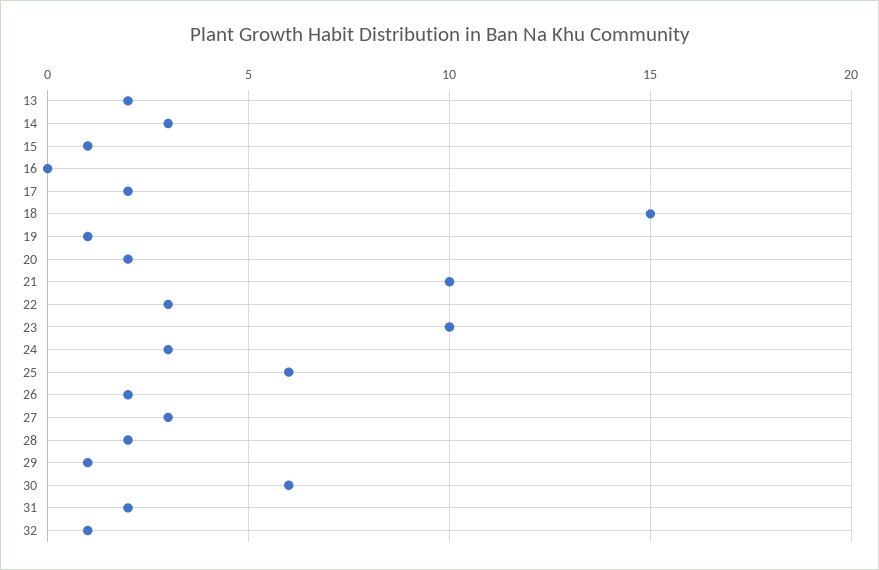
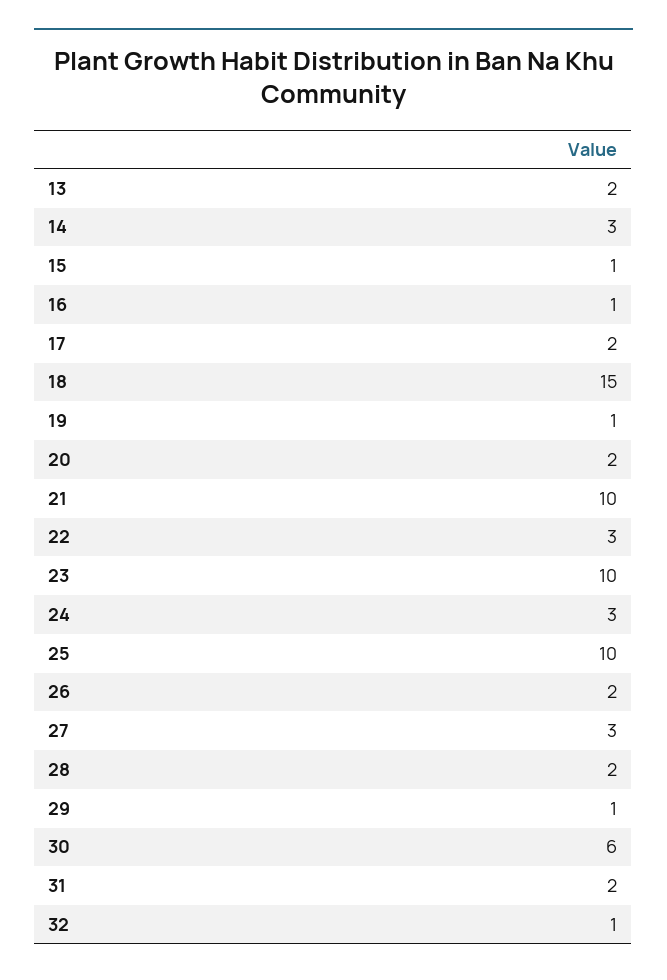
  {
    "13": 2,
    "14": 3,
    "15": 1,
-   "16": 0,
+   "16": 1,
    "17": 2,
    "18": 15,
    "19": 1,
    "20": 2,
    "21": 10,
    "22": 3,
    "23": 10,
    "24": 3,
-   "25": 6,
+   "25": 10,
    "26": 2,
    "27": 3,
    "28": 2,
    "29": 1,
    "30": 6,
    "31": 2,
    "32": 1
  }

